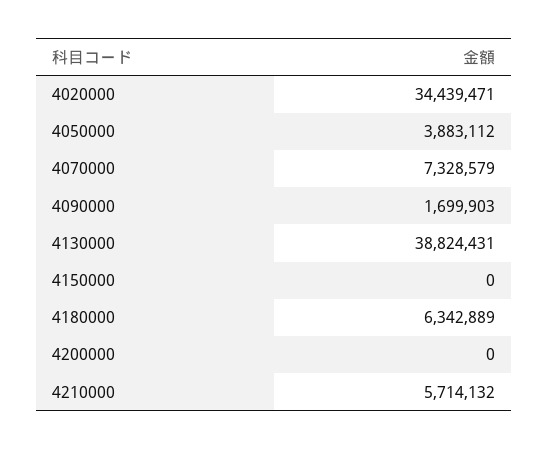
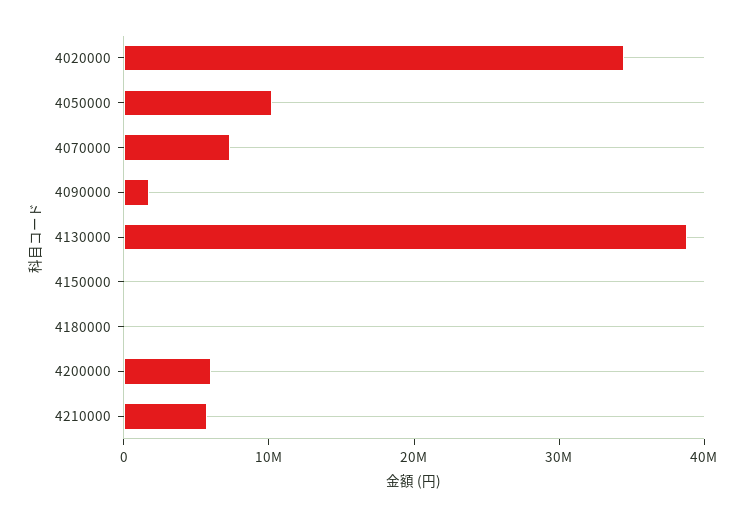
  {
    "4020000": 34439471,
-   "4050000": 3883112,
+   "4050000": 10000000,
    "4070000": 7328579,
    "4090000": 1699903,
    "4130000": 38824431,
    "4150000": 0,
-   "4180000": 6342889,
+   "4180000": 0,
-   "4200000": 0,
+   "4200000": 6000000,
    "4210000": 5714132
  }

